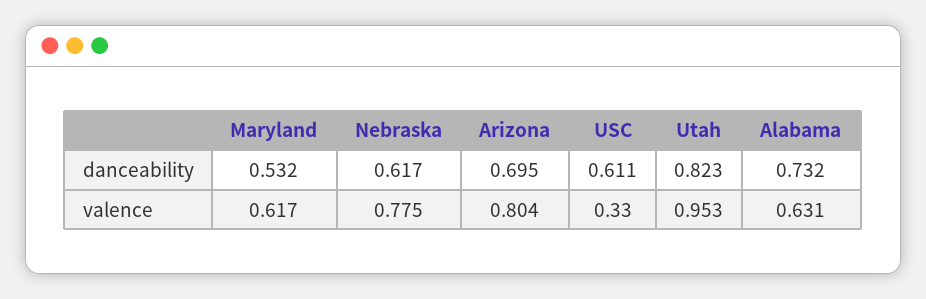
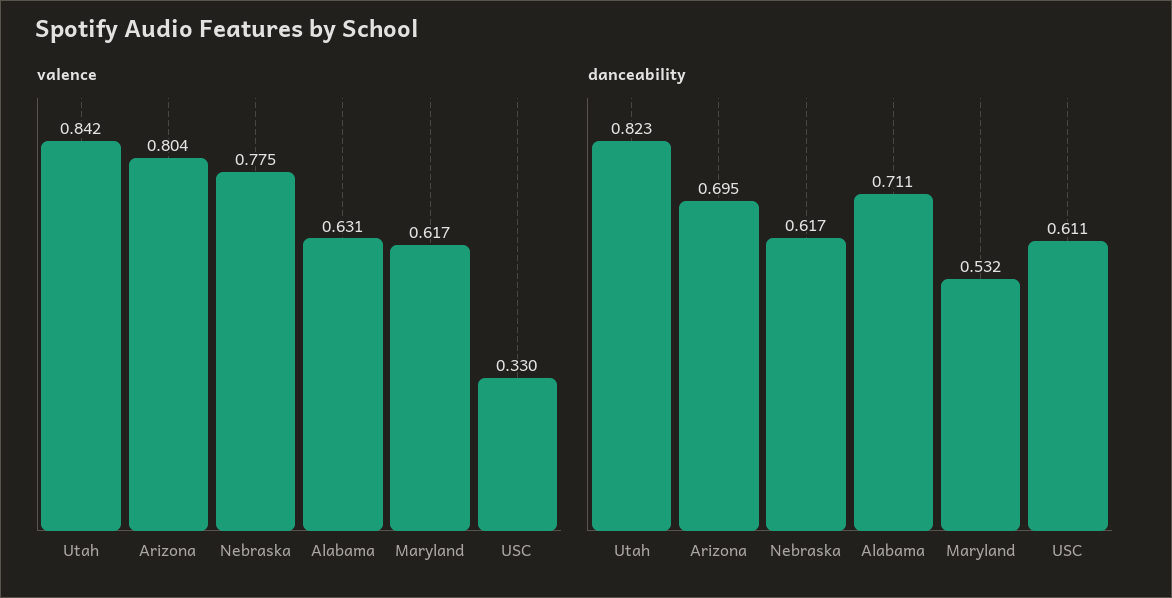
  {
    "danceability": {
      "Maryland": 0.532,
      "Nebraska": 0.617,
      "Arizona": 0.695,
      "USC": 0.611,
      "Utah": 0.823,
-     "Alabama": 0.732
+     "Alabama": 0.711
    },
    "valence": {
      "Maryland": 0.617,
      "Nebraska": 0.775,
      "Arizona": 0.804,
      "USC": 0.33,
-     "Utah": 0.953,
+     "Utah": 0.842,
      "Alabama": 0.631
    }
  }

